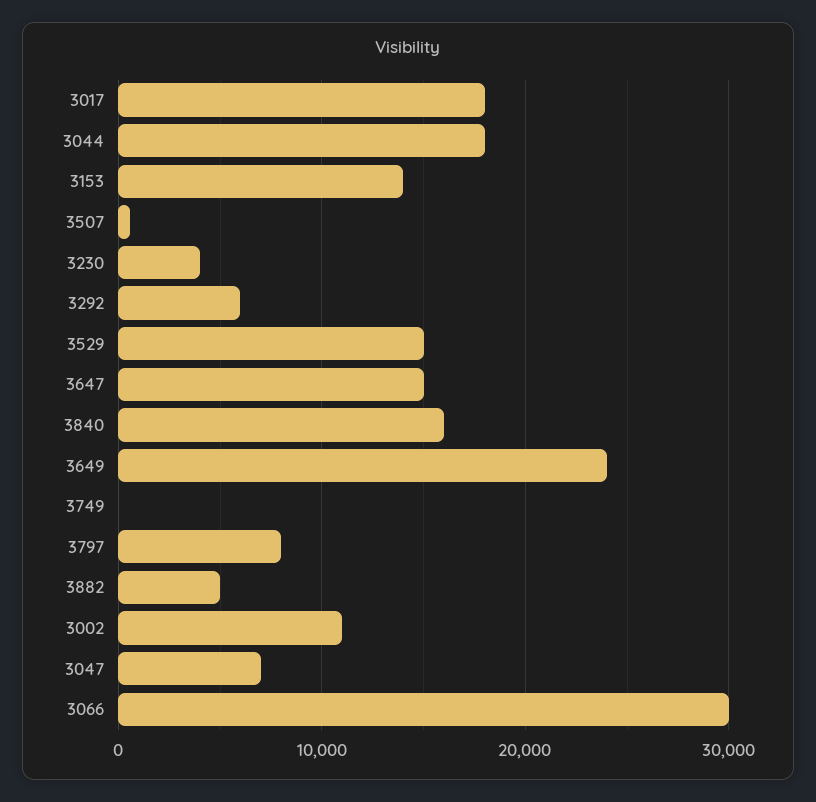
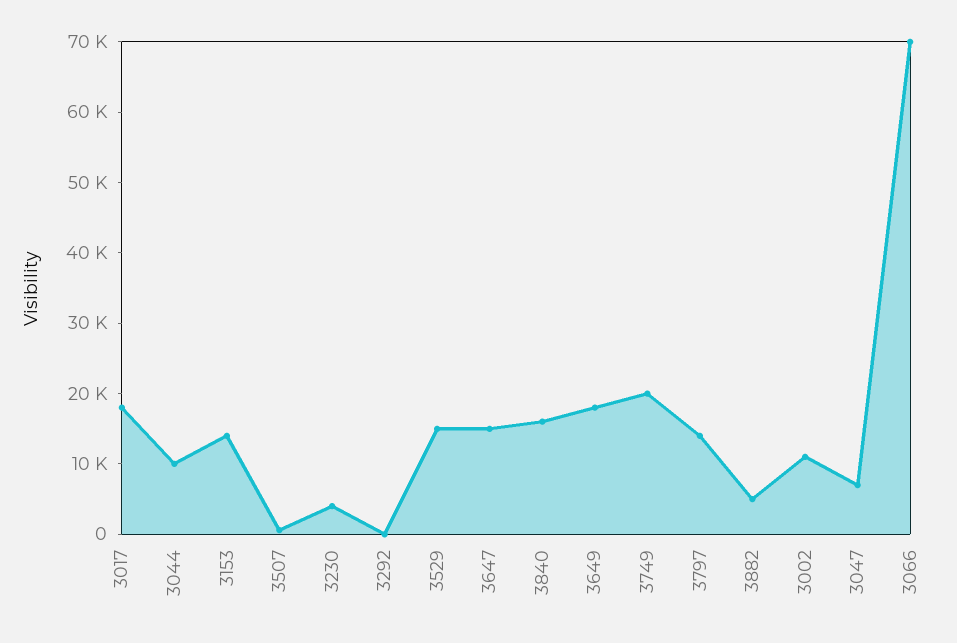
  {
    "3017": 18000,
-   "3044": 18000,
+   "3044": 10000,
    "3153": 14000,
    "3507": 1000,
    "3230": 4000,
-   "3292": 6000,
+   "3292": 0,
    "3529": 15000,
    "3647": 15000,
    "3840": 16000,
-   "3649": 24000,
+   "3649": 18000,
-   "3749": 0,
+   "3749": 20000,
-   "3797": 8000,
+   "3797": 14000,
    "3882": 5000,
    "3002": 11000,
    "3047": 7000,
-   "3066": 30000
+   "3066": 70000
  }

